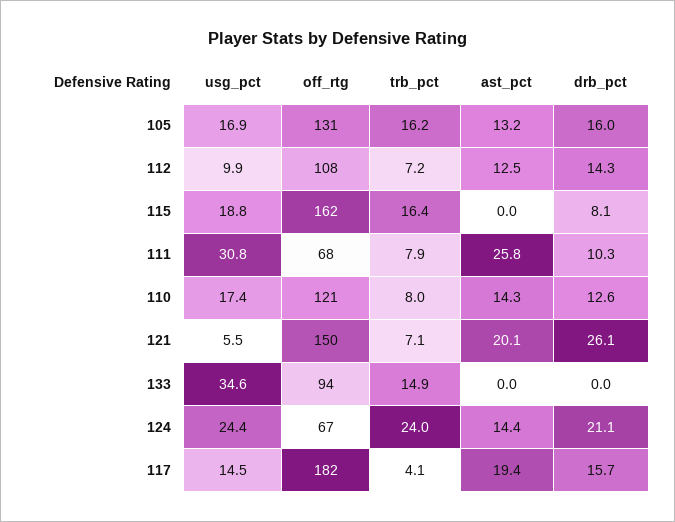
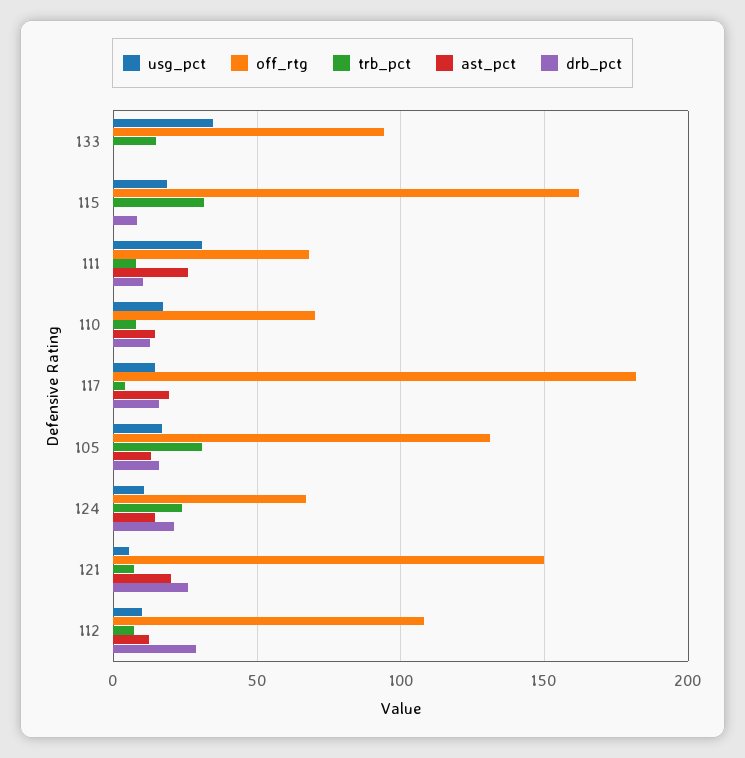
  {
    "usg_pct": {
      "105": 16.9,
      "112": 9.9,
      "115": 18.8,
      "111": 30.8,
      "110": 17.4,
      "121": 5.5,
      "133": 34.6,
-     "124": 24.4,
+     "124": 10,
      "117": 14.5
    },
    "off_rtg": {
      "105": 131,
      "112": 108,
      "115": 162,
      "111": 68,
-     "110": 121,
+     "110": 70,
      "121": 150,
      "133": 94,
      "124": 67,
      "117": 182
    },
    "trb_pct": {
-     "105": 16.2,
+     "105": 30,
      "112": 7.2,
-     "115": 16.4,
+     "115": 30,
      "111": 7.9,
      "110": 8,
      "121": 7.1,
      "133": 14.9,
      "124": 24,
      "117": 4.1
    },
    "ast_pct": {
      "105": 13.2,
      "112": 12.5,
      "115": 0,
      "111": 25.8,
      "110": 14.3,
      "121": 20.1,
      "133": 0,
      "124": 14.4,
      "117": 19.4
    },
    "drb_pct": {
      "105": 16,
-     "112": 14.3,
+     "112": 30,
      "115": 8.1,
      "111": 10.3,
      "110": 12.6,
      "121": 26.1,
      "133": 0,
      "124": 21.1,
      "117": 15.7
    }
  }

